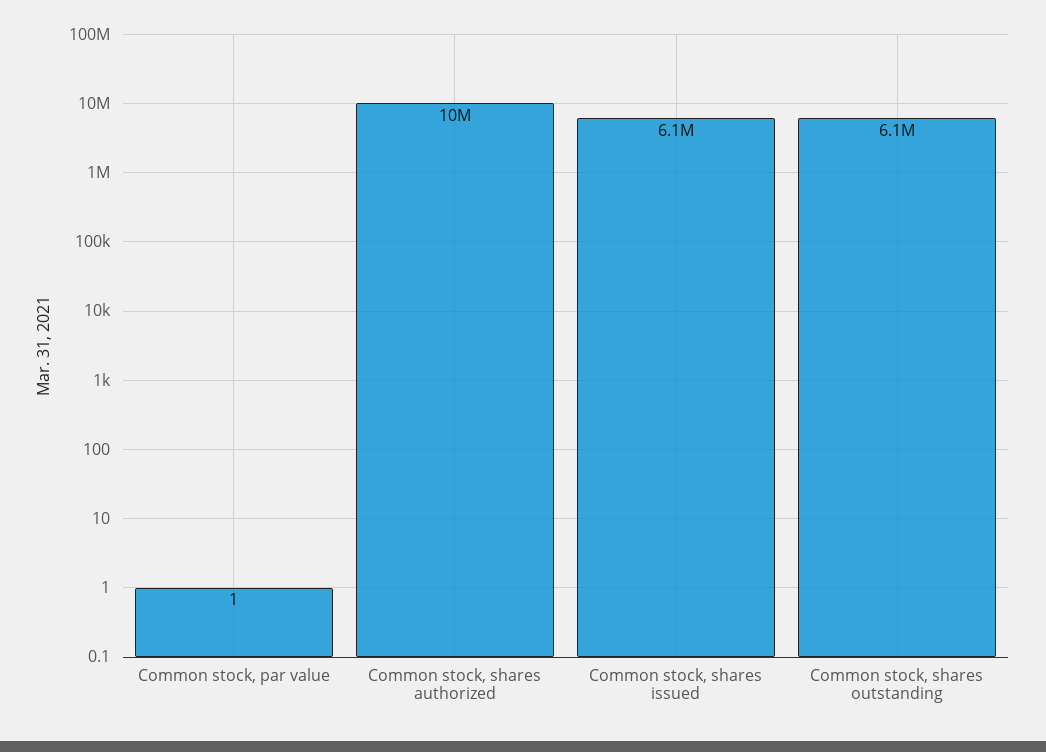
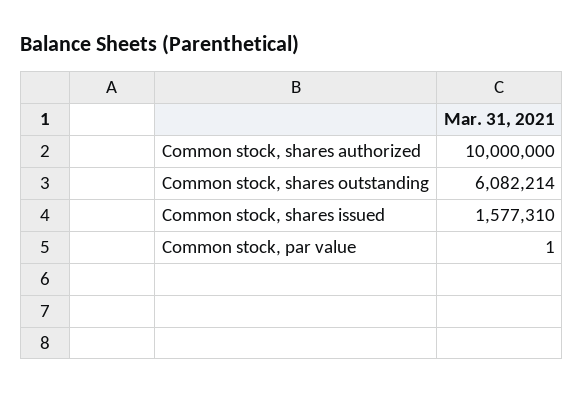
  {
    "Common stock, par value": 1,
    "Common stock, shares authorized": 10000000,
-   "Common stock, shares issued": 6100000,
+   "Common stock, shares issued": 1577310,
    "Common stock, shares outstanding": 6082214
  }

